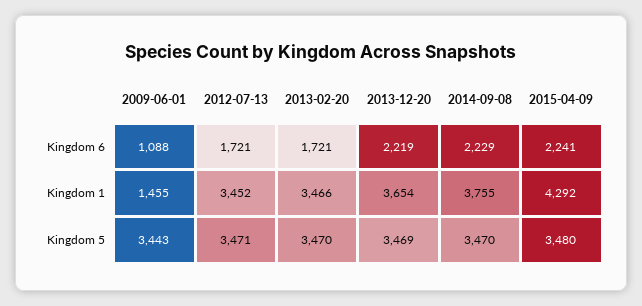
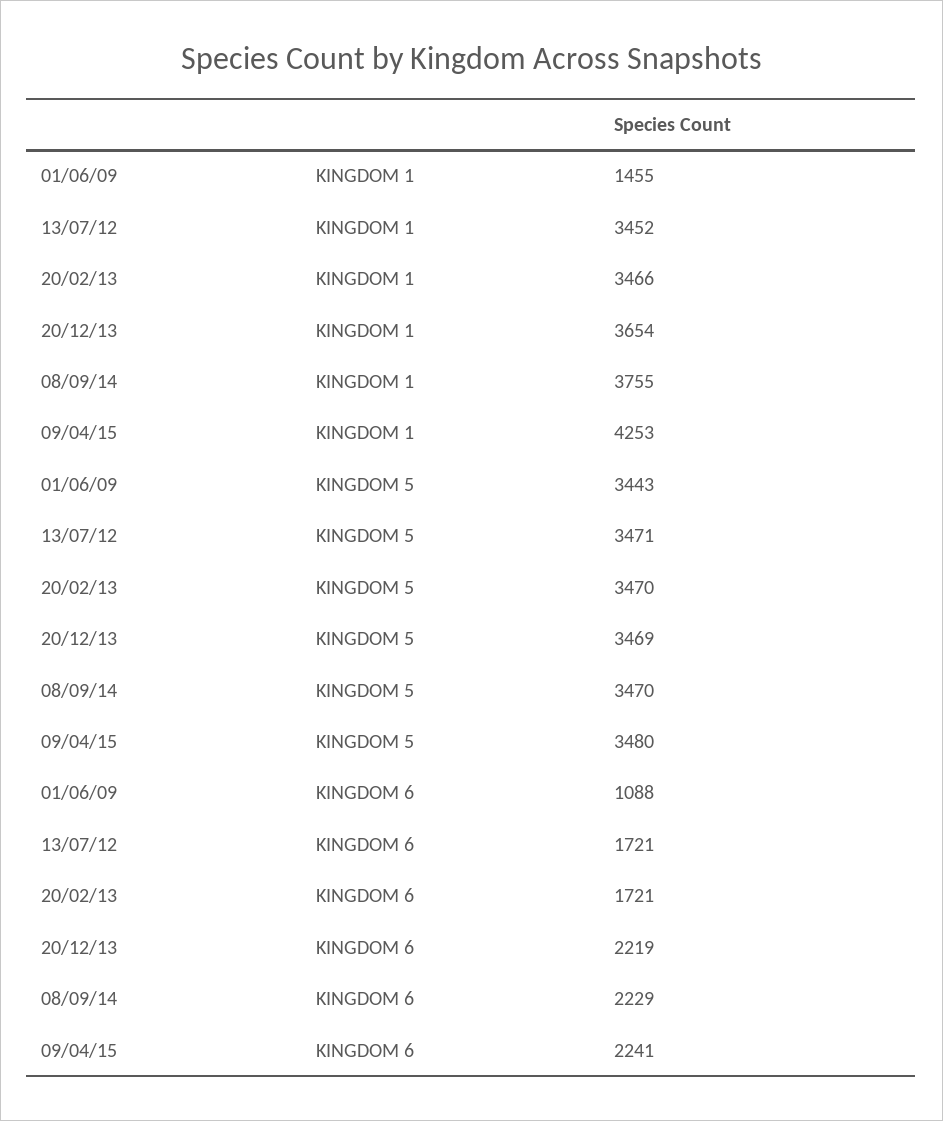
  {
    "2009-06-01": {
      "Kingdom 6": 1088,
      "Kingdom 1": 1455,
      "Kingdom 5": 3443
    },
    "2012-07-13": {
      "Kingdom 6": 1721,
      "Kingdom 1": 3452,
      "Kingdom 5": 3471
    },
    "2013-02-20": {
      "Kingdom 6": 1721,
      "Kingdom 1": 3466,
      "Kingdom 5": 3470
    },
    "2013-12-20": {
      "Kingdom 6": 2219,
      "Kingdom 1": 3654,
      "Kingdom 5": 3469
    },
    "2014-09-08": {
      "Kingdom 6": 2229,
      "Kingdom 1": 3755,
      "Kingdom 5": 3470
    },
    "2015-04-09": {
      "Kingdom 6": 2241,
-     "Kingdom 1": 4292,
+     "Kingdom 1": 4253,
      "Kingdom 5": 3480
    }
  }

